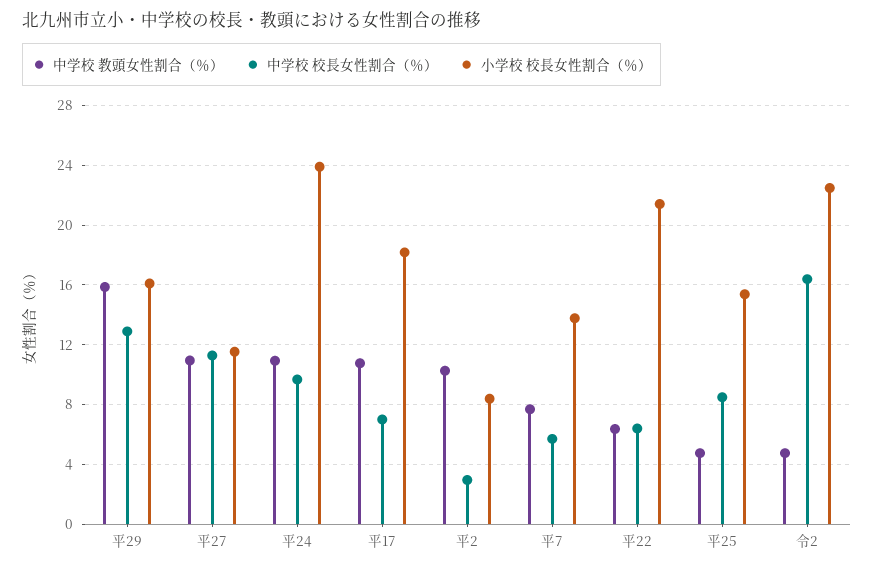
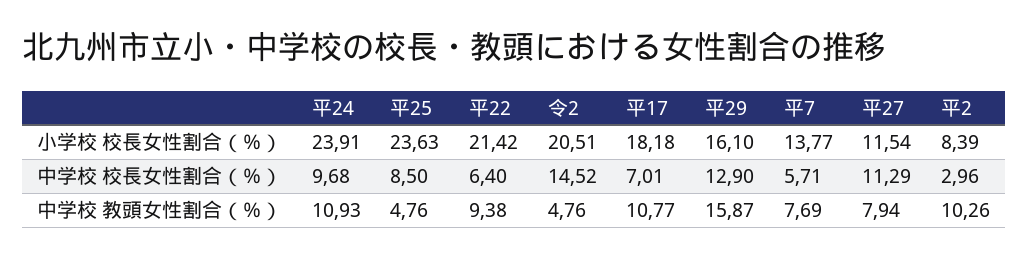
  {
    "中学校 教頭女性割合（％）": {
      "平29": 15.87,
-     "平27": 11,
+     "平27": 7.94,
      "平24": 10.93,
      "平17": 10.77,
      "平2": 10.26,
      "平7": 7.69,
-     "平22": 6.5,
+     "平22": 9.38,
      "平25": 4.76,
      "令2": 4.76
    },
    "中学校 校長女性割合（％）": {
      "平29": 12.9,
      "平27": 11.29,
      "平24": 9.68,
      "平17": 7.01,
      "平2": 2.96,
      "平7": 5.71,
      "平22": 6.4,
      "平25": 8.5,
-     "令2": 16.5
+     "令2": 14.52
    },
    "小学校 校長女性割合（％）": {
      "平29": 16.1,
      "平27": 11.54,
      "平24": 23.91,
      "平17": 18.18,
      "平2": 8.39,
      "平7": 13.77,
      "平22": 21.42,
-     "平25": 15.5,
+     "平25": 23.63,
-     "令2": 22.5
+     "令2": 20.51
    }
  }

